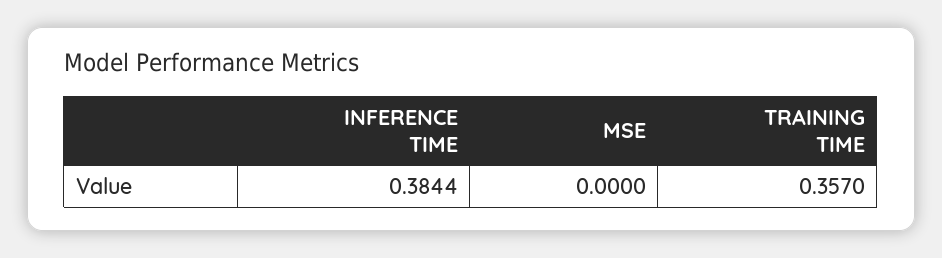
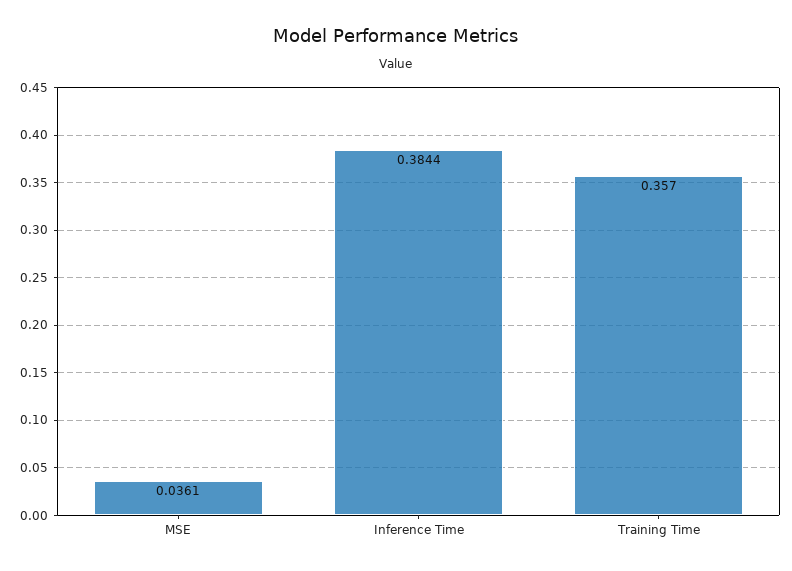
  {
    "INFERENCE TIME": 0.3844,
-   "MSE": 0,
+   "MSE": 0.0361,
    "TRAINING TIME": 0.357
  }

